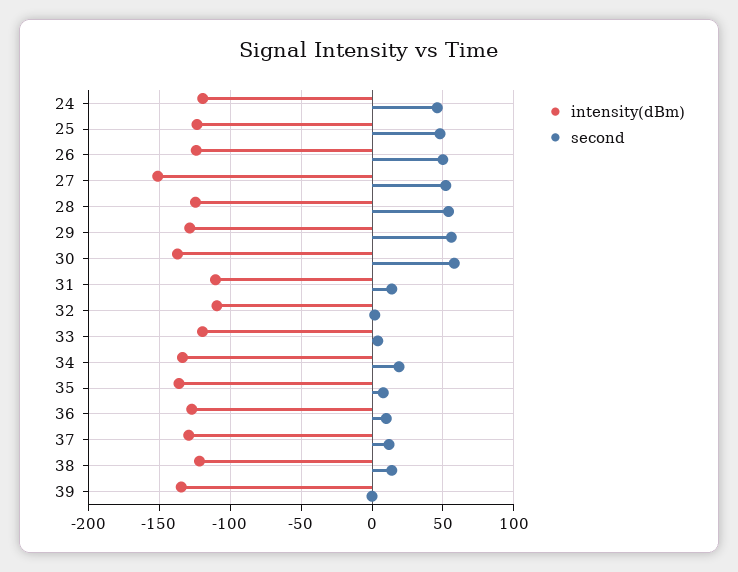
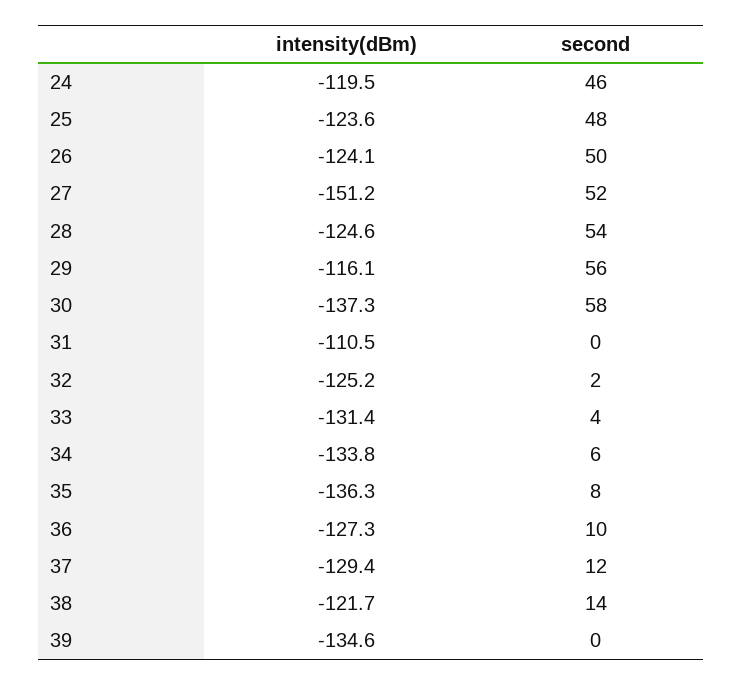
  {
    "intensity(dBm)": {
      "24": -119.5,
      "25": -123.6,
      "26": -124.1,
      "27": -151.2,
      "28": -124.6,
-     "29": -130,
+     "29": -116.1,
      "30": -137.3,
      "31": -110.5,
-     "32": -110,
+     "32": -125.2,
-     "33": -120,
+     "33": -131.4,
      "34": -133.8,
      "35": -136.3,
      "36": -127.3,
      "37": -129.4,
      "38": -121.7,
      "39": -134.6
    },
    "second": {
      "24": 46,
      "25": 48,
      "26": 50,
      "27": 52,
      "28": 54,
      "29": 56,
      "30": 58,
-     "31": 15,
+     "31": 0,
      "32": 2,
      "33": 4,
-     "34": 20,
+     "34": 6,
      "35": 8,
      "36": 10,
      "37": 12,
      "38": 14,
      "39": 0
    }
  }

